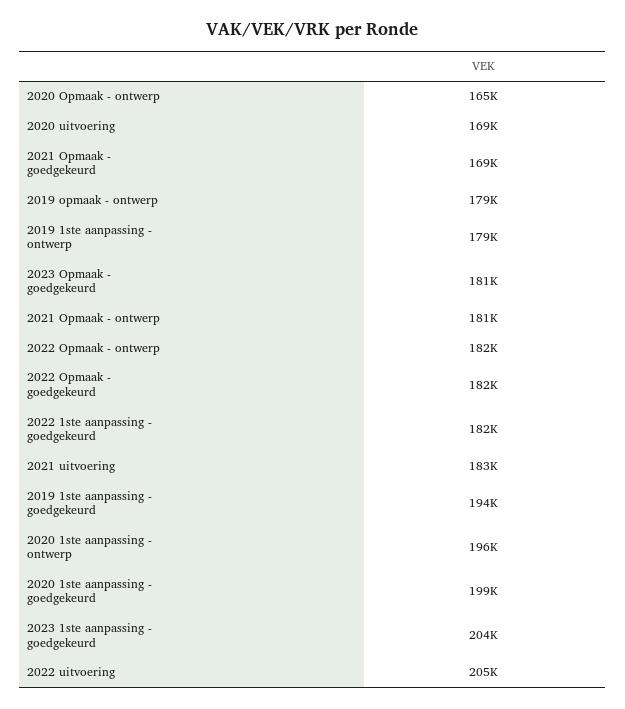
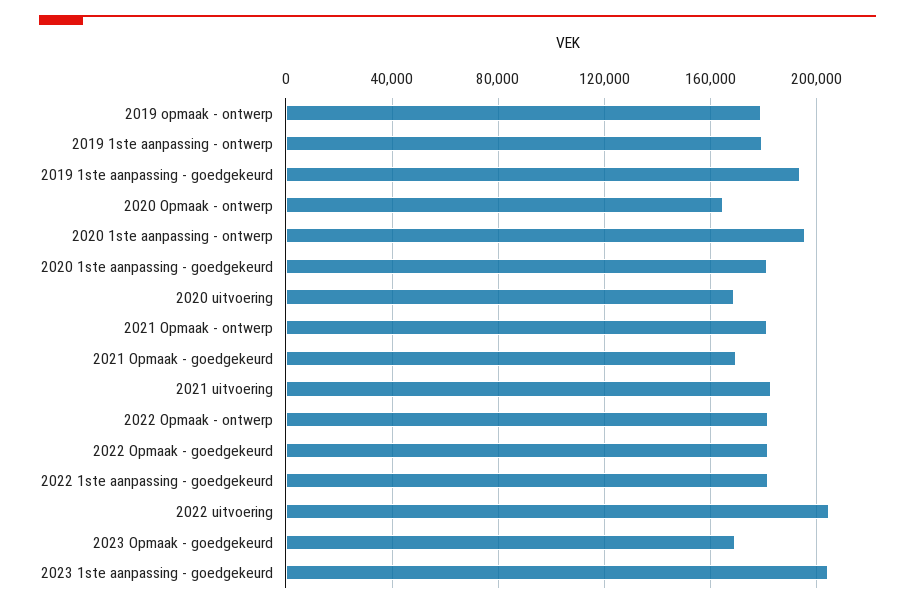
  {
    "2020 Opmaak - ontwerp": 165000,
    "2020 uitvoering": 169000,
    "2021 Opmaak - goedgekeurd": 169000,
    "2019 opmaak - ontwerp": 179000,
    "2019 1ste aanpassing - ontwerp": 179000,
-   "2023 Opmaak - goedgekeurd": 181000,
+   "2023 Opmaak - goedgekeurd": 170000,
    "2021 Opmaak - ontwerp": 181000,
    "2022 Opmaak - ontwerp": 182000,
    "2022 Opmaak - goedgekeurd": 182000,
    "2022 1ste aanpassing - goedgekeurd": 182000,
    "2021 uitvoering": 183000,
    "2019 1ste aanpassing - goedgekeurd": 194000,
    "2020 1ste aanpassing - ontwerp": 196000,
-   "2020 1ste aanpassing - goedgekeurd": 199000,
+   "2020 1ste aanpassing - goedgekeurd": 180000,
    "2023 1ste aanpassing - goedgekeurd": 204000,
    "2022 uitvoering": 205000
  }

